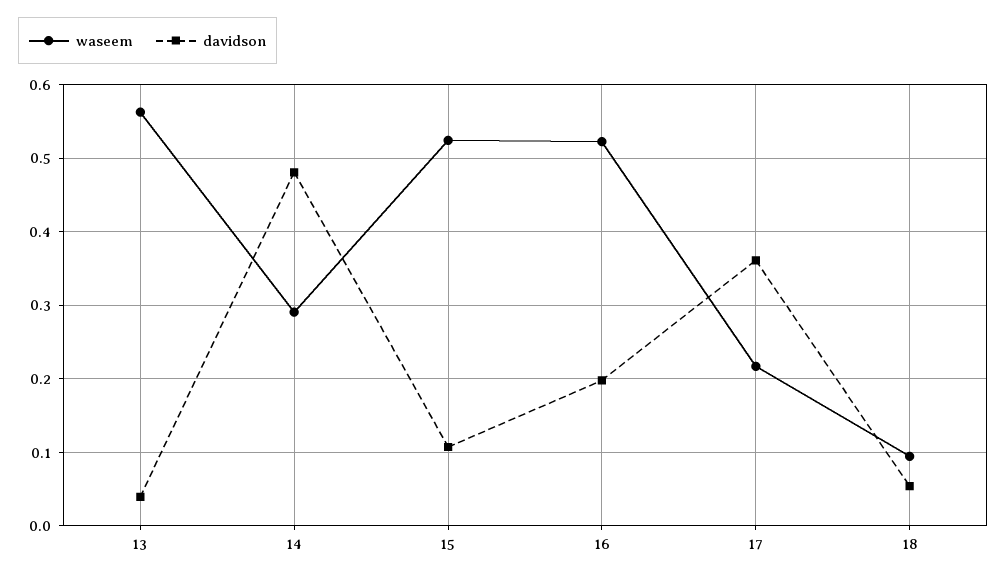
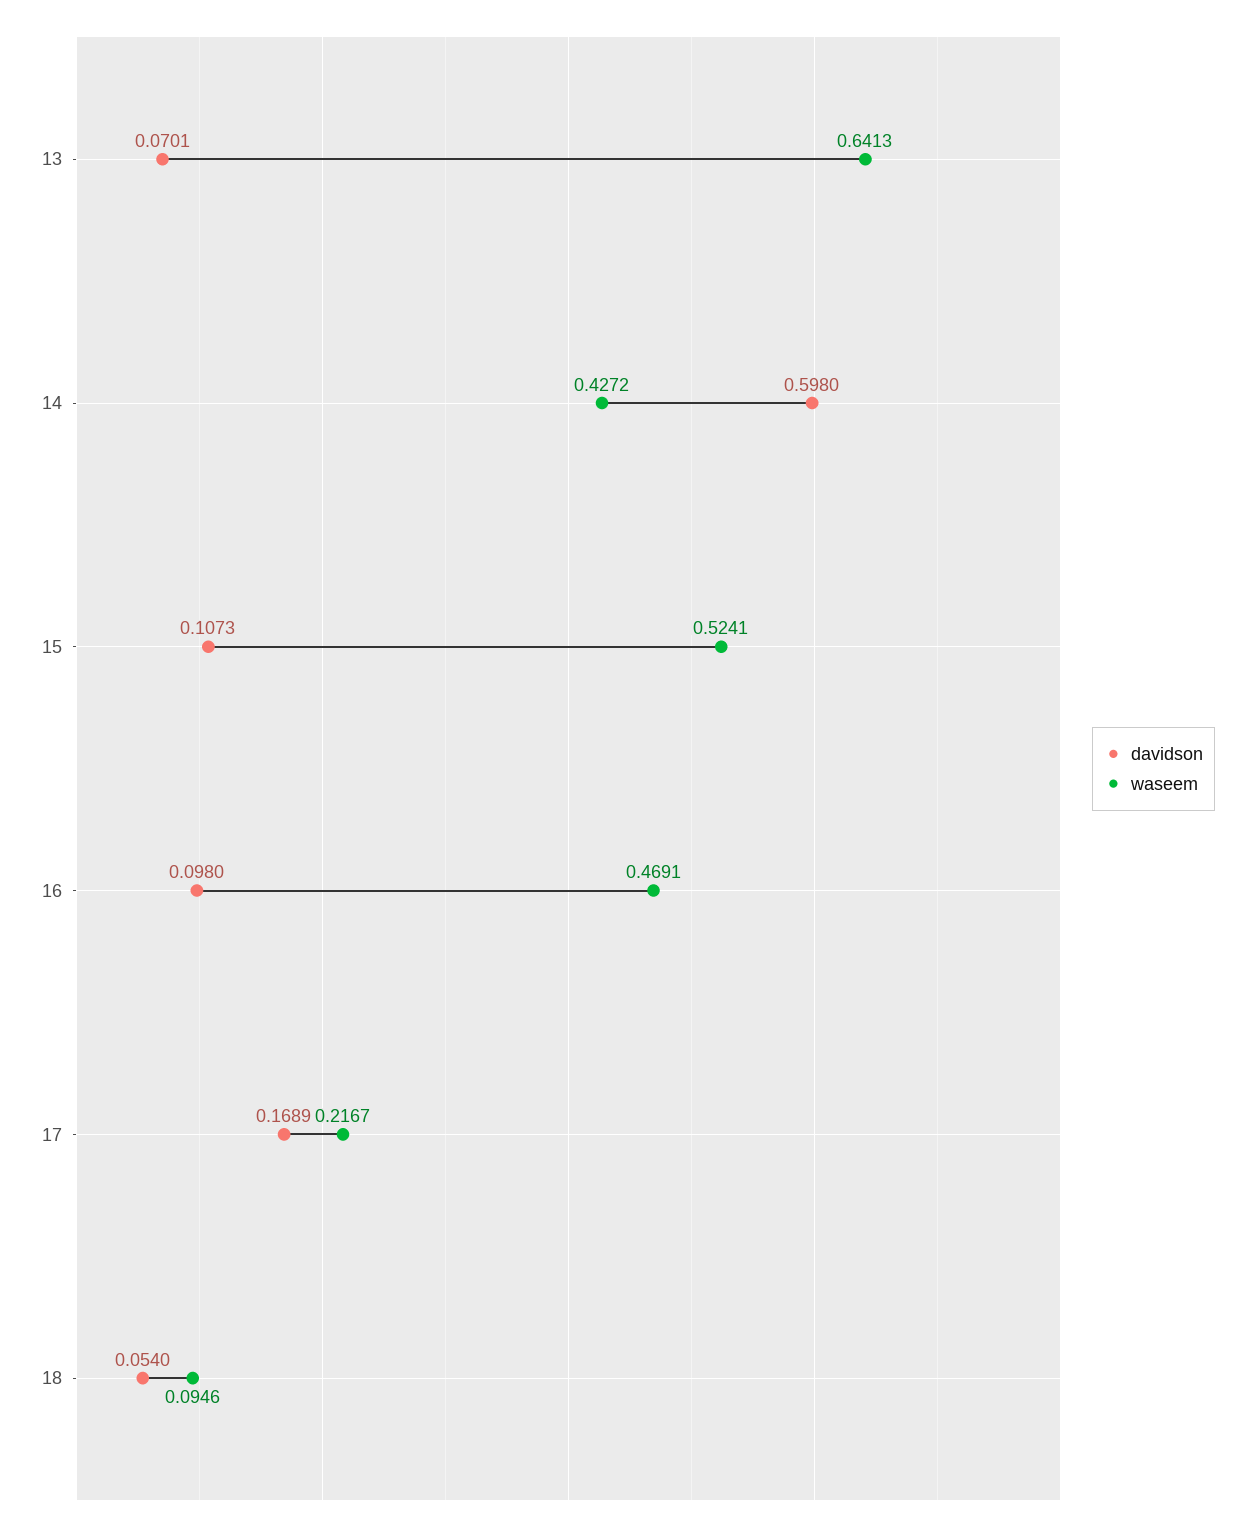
  {
    "waseem": {
-     "13": 0.56,
+     "13": 0.6413,
-     "14": 0.29,
+     "14": 0.4272,
      "15": 0.5241,
-     "16": 0.52,
+     "16": 0.4691,
      "17": 0.2167,
      "18": 0.0946
    },
    "davidson": {
-     "13": 0.04,
+     "13": 0.0701,
-     "14": 0.48,
+     "14": 0.598,
      "15": 0.1073,
-     "16": 0.2,
+     "16": 0.098,
-     "17": 0.36,
+     "17": 0.1689,
      "18": 0.054
    }
  }

